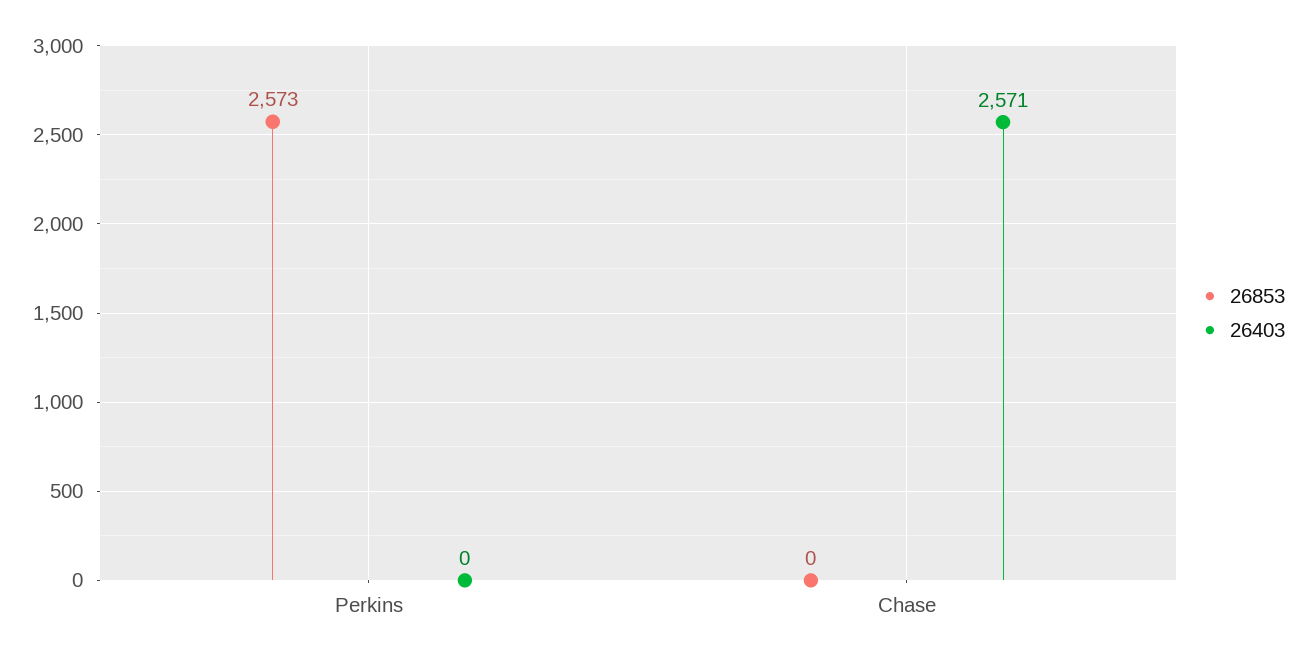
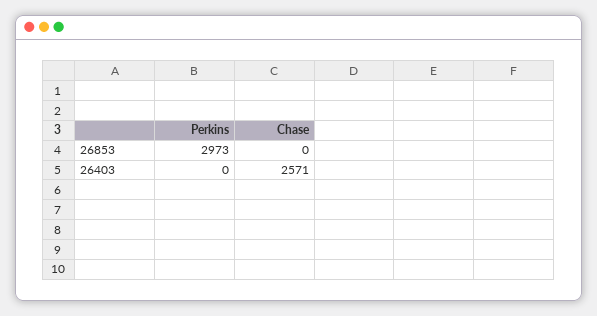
  {
    "26853": {
-     "Perkins": 2573,
+     "Perkins": 2973,
      "Chase": 0
    },
    "26403": {
      "Perkins": 0,
      "Chase": 2571
    }
  }

